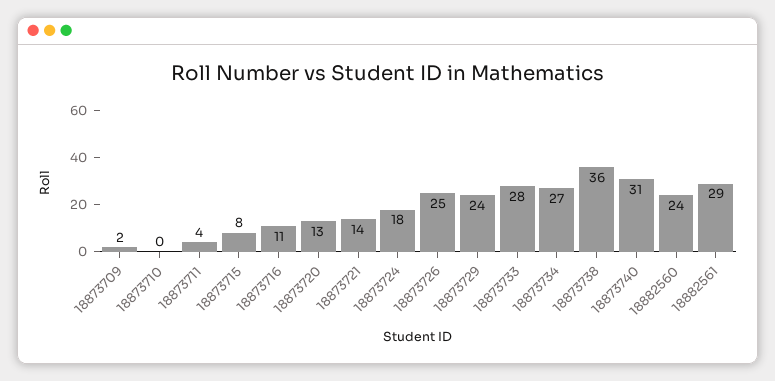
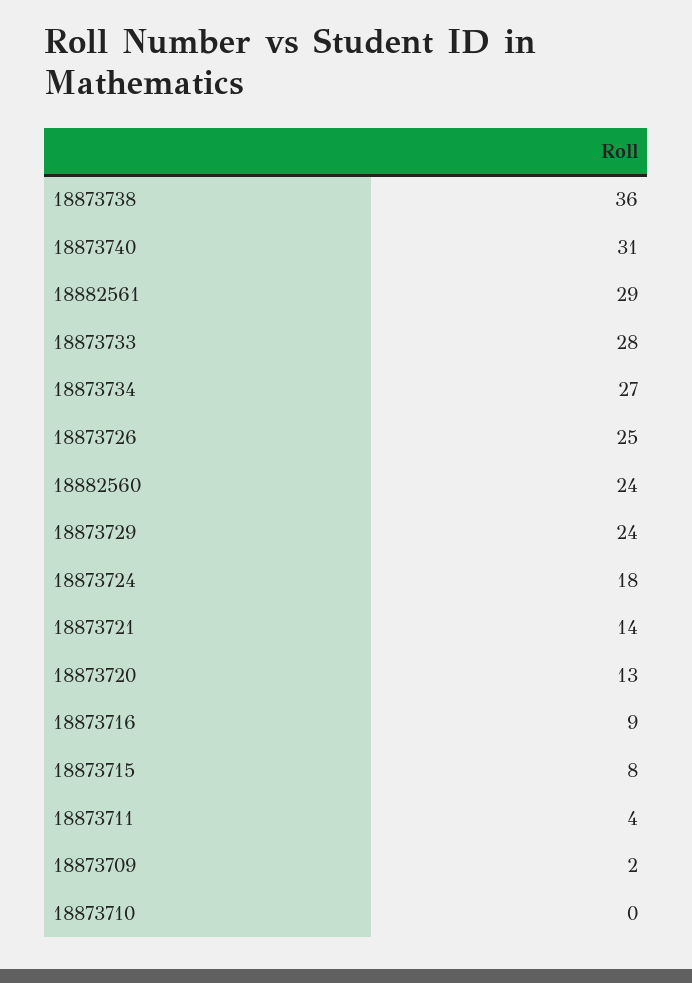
  {
    "18873709": 2,
    "18873710": 0,
    "18873711": 4,
    "18873715": 8,
-   "18873716": 11,
+   "18873716": 9,
    "18873720": 13,
    "18873721": 14,
    "18873724": 18,
    "18873726": 25,
    "18873729": 24,
    "18873733": 28,
    "18873734": 27,
    "18873738": 36,
    "18873740": 31,
    "18882560": 24,
    "18882561": 29
  }

